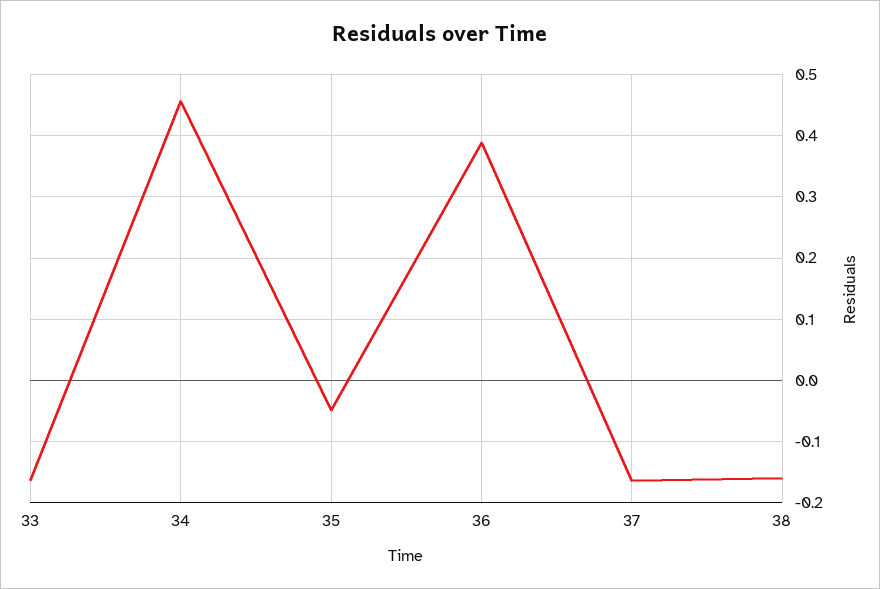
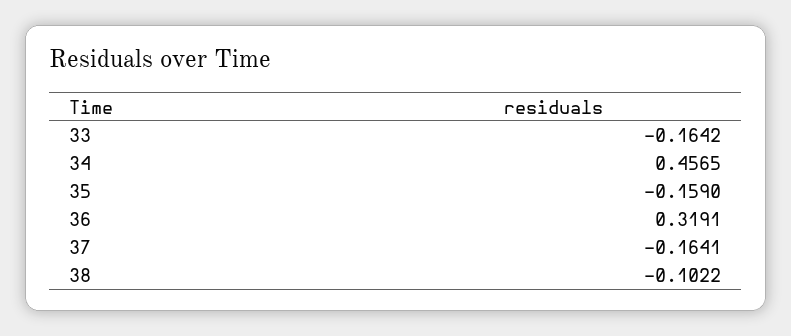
  {
    "33": -0.1642,
    "34": 0.4565,
-   "35": -0.05,
+   "35": -0.159,
-   "36": 0.39,
+   "36": 0.3191,
    "37": -0.1641,
-   "38": -0.16
+   "38": -0.1022
  }

